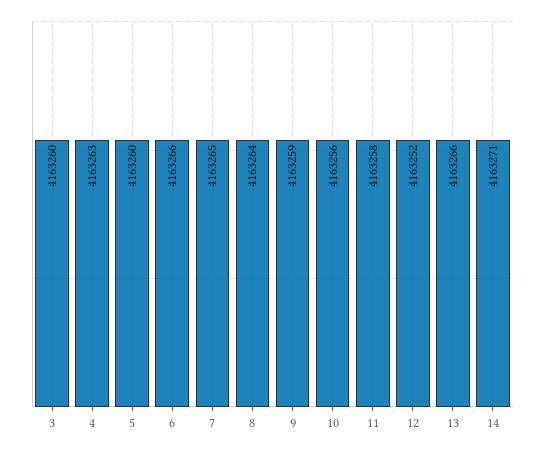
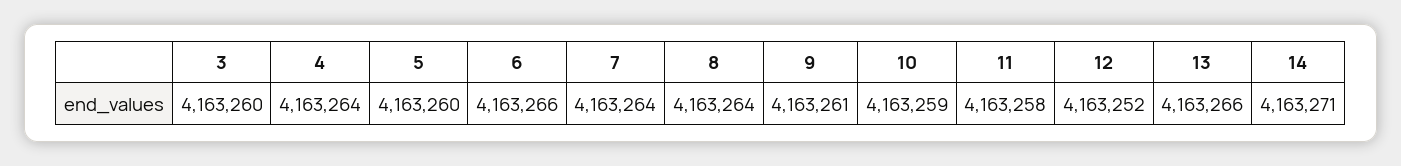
  {
    "3": 4163260,
-   "4": 4163263,
+   "4": 4163264,
    "5": 4163260,
    "6": 4163266,
-   "7": 4163265,
+   "7": 4163264,
    "8": 4163264,
-   "9": 4163259,
+   "9": 4163261,
-   "10": 4163256,
+   "10": 4163259,
    "11": 4163258,
    "12": 4163252,
    "13": 4163266,
    "14": 4163271
  }

